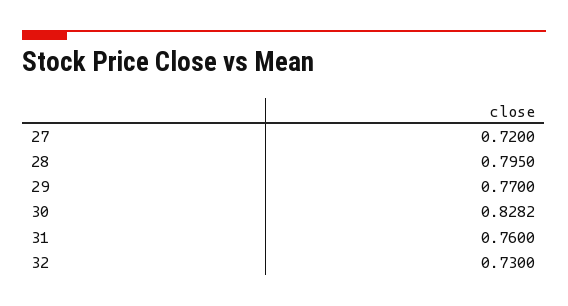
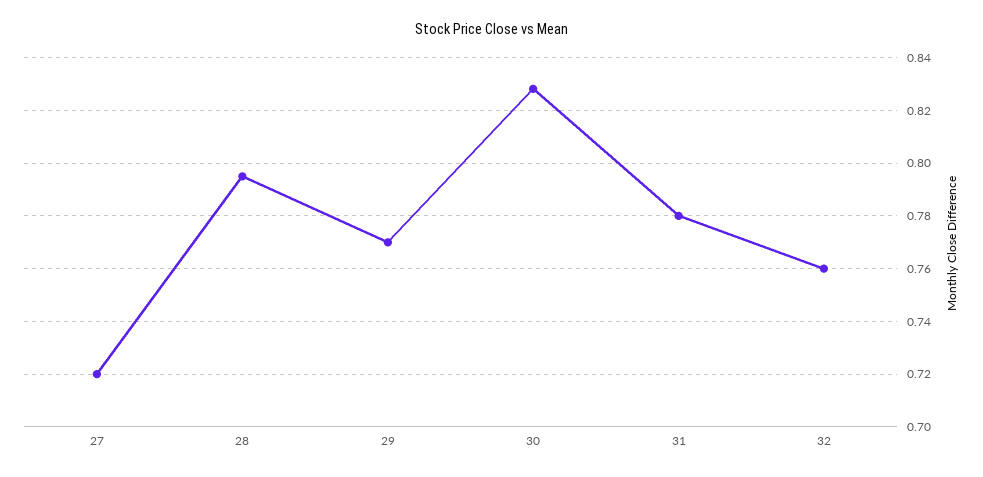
  {
    "27": 0.72,
    "28": 0.795,
    "29": 0.77,
    "30": 0.8282,
-   "31": 0.76,
+   "31": 0.78,
-   "32": 0.73
+   "32": 0.76
  }

